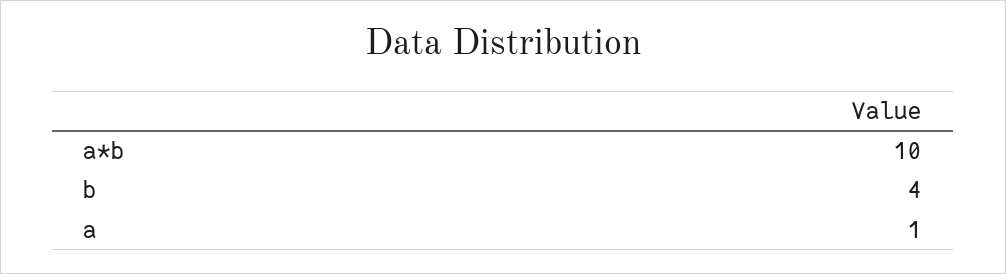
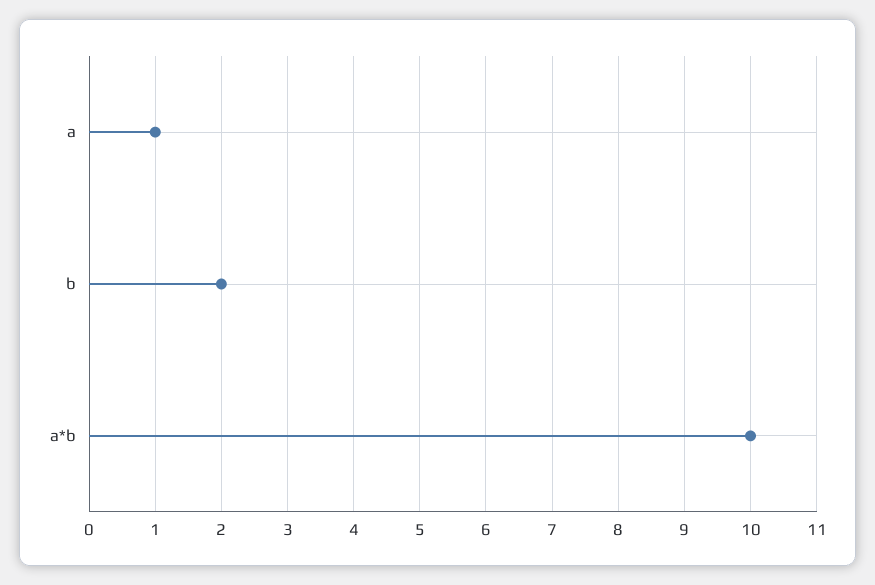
  {
    "a*b": 10,
-   "b": 4,
+   "b": 2,
    "a": 1
  }

